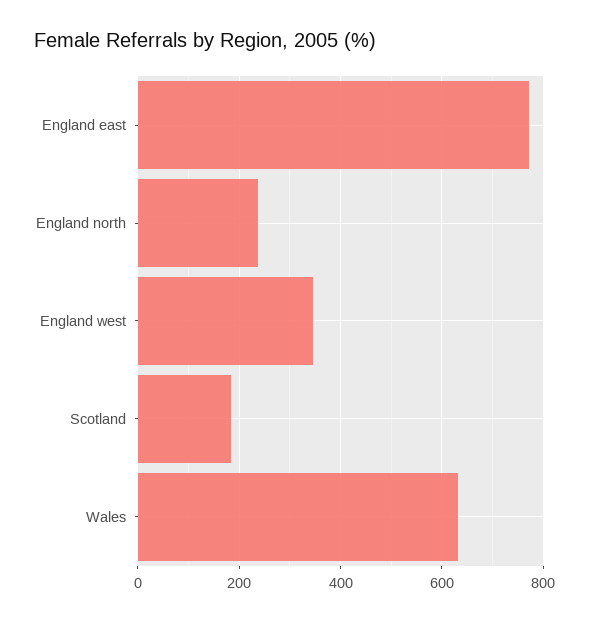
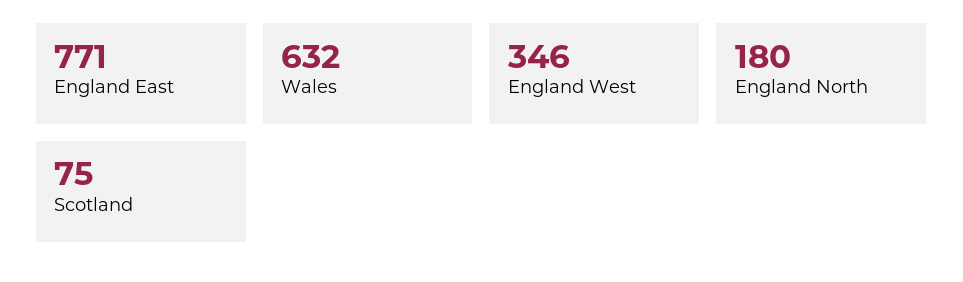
  {
    "England east": 771,
-   "England north": 240,
+   "England north": 180,
    "England west": 346,
-   "Scotland": 180,
+   "Scotland": 75,
    "Wales": 632
  }

